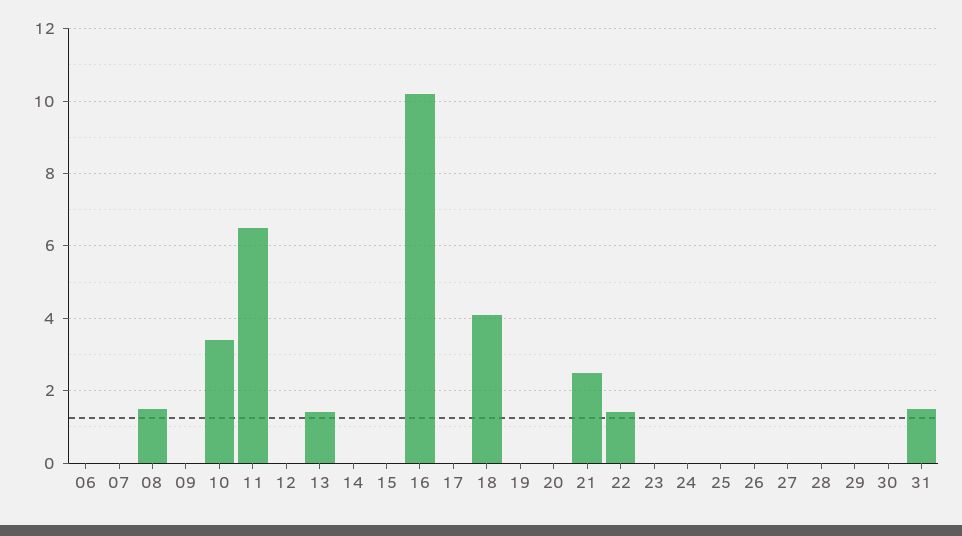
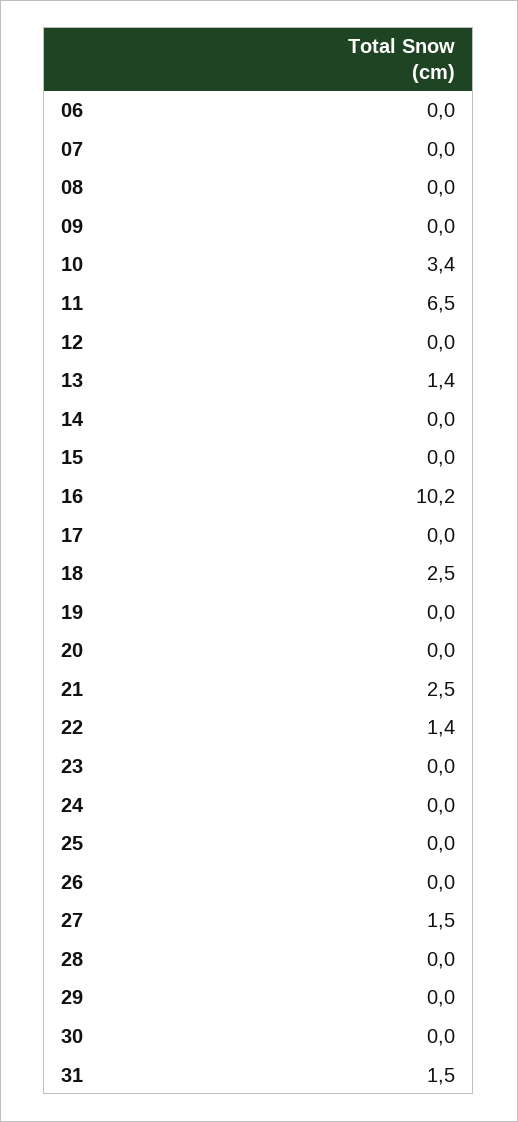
  {
    "06": 0,
    "07": 0,
-   "08": 1.5,
+   "08": 0,
    "09": 0,
    "10": 3.4,
    "11": 6.5,
    "12": 0,
    "13": 1.4,
    "14": 0,
    "15": 0,
    "16": 10.2,
    "17": 0,
-   "18": 4,
+   "18": 2.5,
    "19": 0,
    "20": 0,
    "21": 2.5,
    "22": 1.4,
    "23": 0,
    "24": 0,
    "25": 0,
    "26": 0,
-   "27": 0,
+   "27": 1.5,
    "28": 0,
    "29": 0,
    "30": 0,
    "31": 1.5
  }

